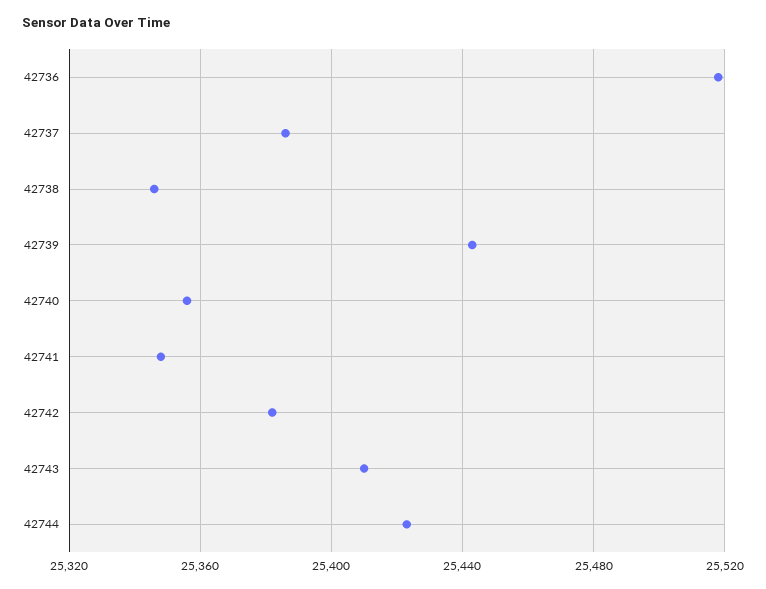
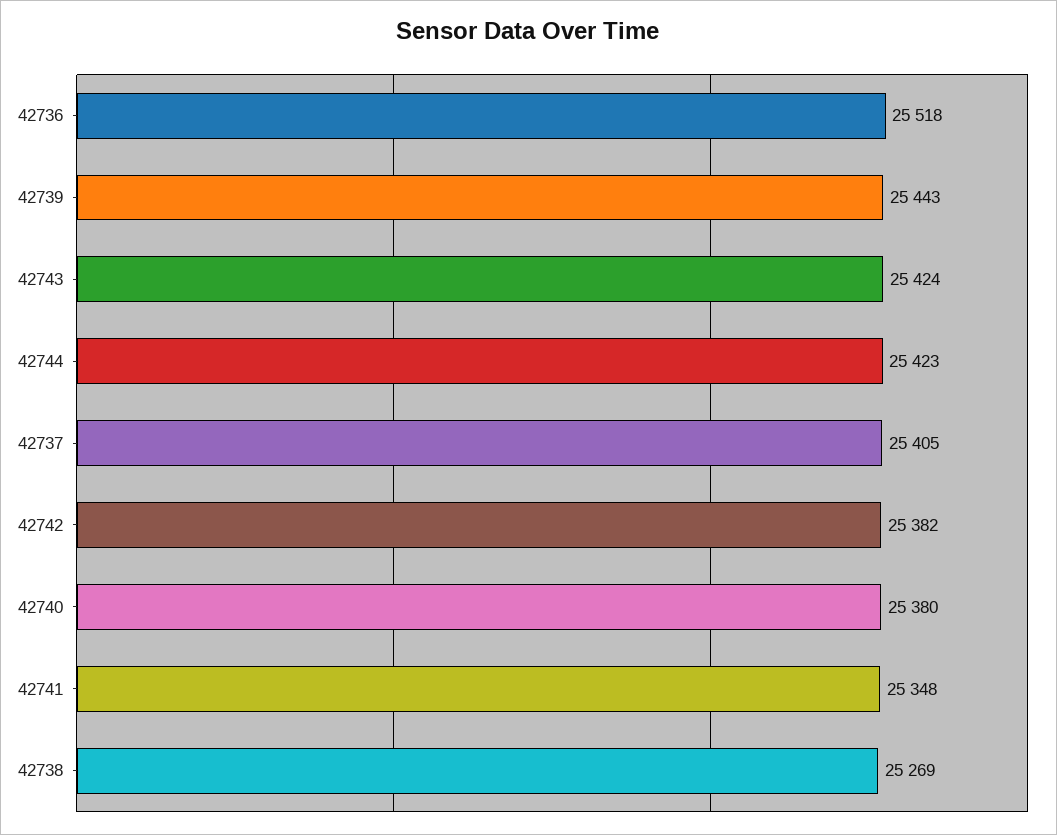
  {
    "42736": 25518,
-   "42737": 25385,
+   "42737": 25405,
-   "42738": 25345,
+   "42738": 25269,
    "42739": 25443,
-   "42740": 25355,
+   "42740": 25380,
    "42741": 25348,
    "42742": 25382,
-   "42743": 25410,
+   "42743": 25424,
    "42744": 25423
  }

